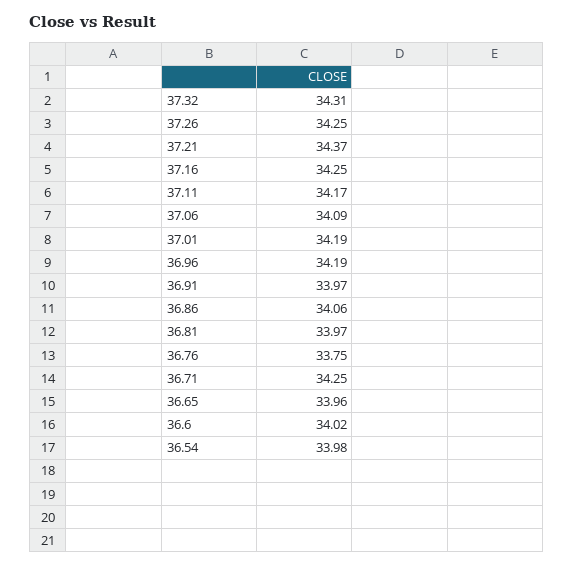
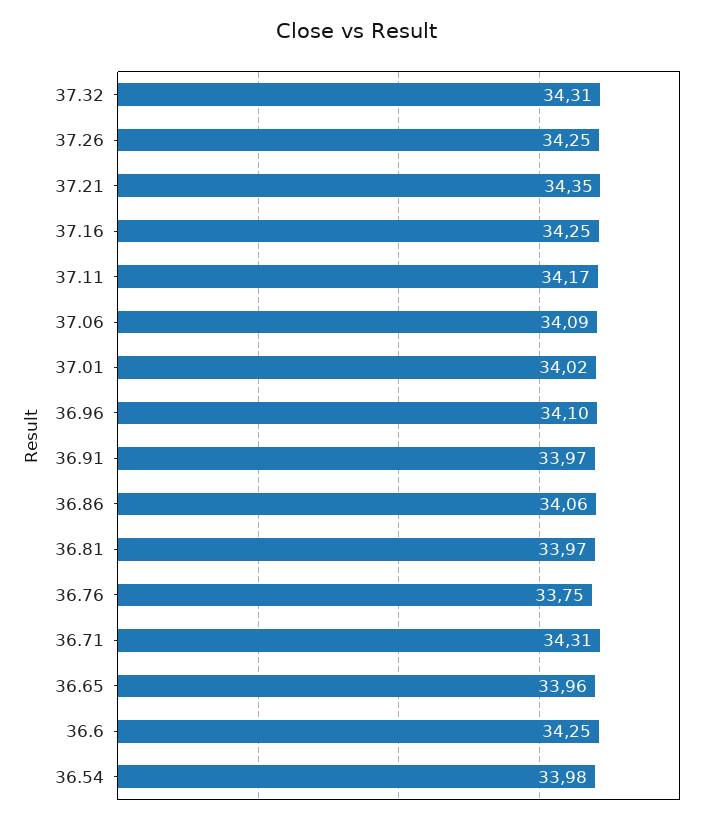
  {
    "37.32": 34.31,
    "37.26": 34.25,
-   "37.21": 34.37,
+   "37.21": 34.35,
    "37.16": 34.25,
    "37.11": 34.17,
    "37.06": 34.09,
-   "37.01": 34.19,
+   "37.01": 34.02,
-   "36.96": 34.19,
+   "36.96": 34.1,
    "36.91": 33.97,
    "36.86": 34.06,
    "36.81": 33.97,
    "36.76": 33.75,
-   "36.71": 34.25,
+   "36.71": 34.31,
    "36.65": 33.96,
-   "36.6": 34.02,
+   "36.6": 34.25,
    "36.54": 33.98
  }

